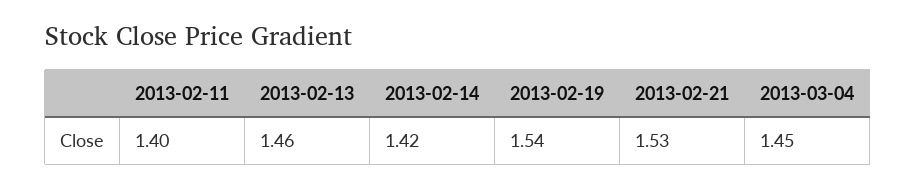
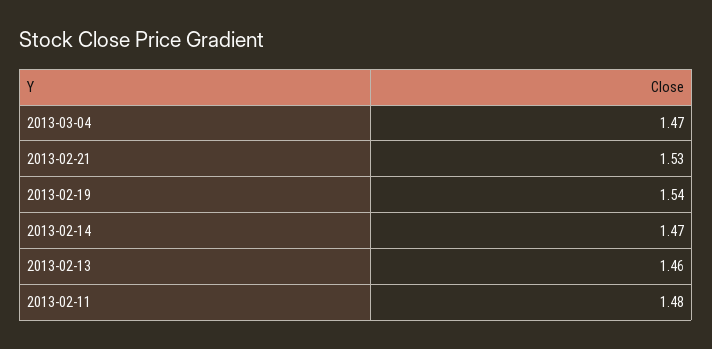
  {
-   "2013-02-11": 1.4,
+   "2013-02-11": 1.48,
    "2013-02-13": 1.46,
-   "2013-02-14": 1.42,
+   "2013-02-14": 1.47,
    "2013-02-19": 1.54,
    "2013-02-21": 1.53,
-   "2013-03-04": 1.45
+   "2013-03-04": 1.47
  }

